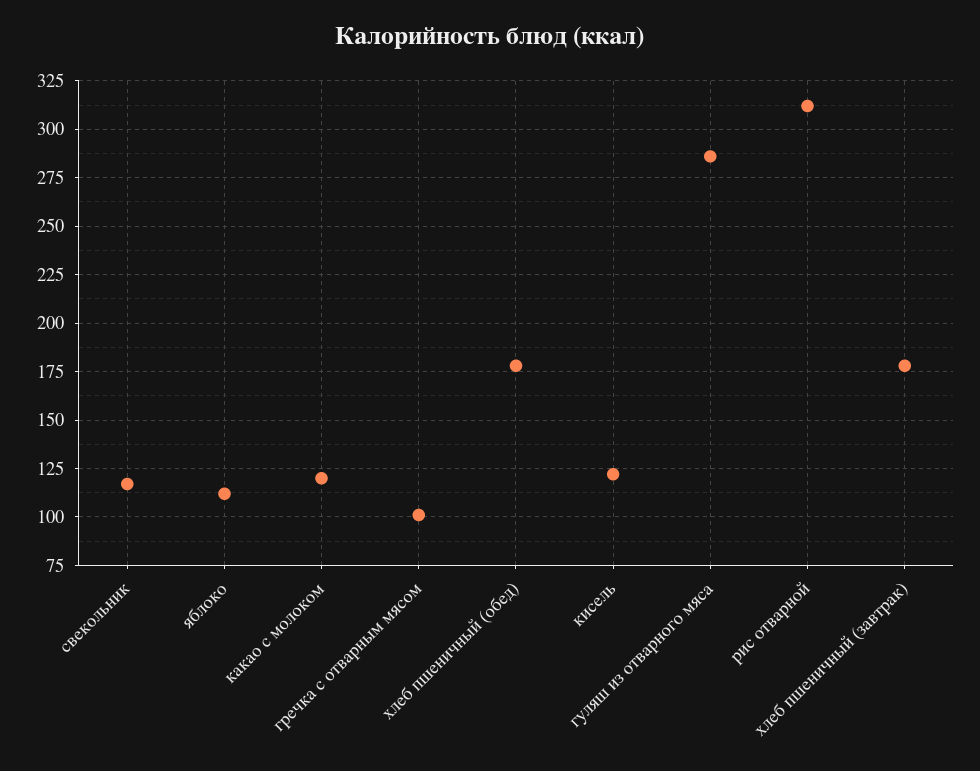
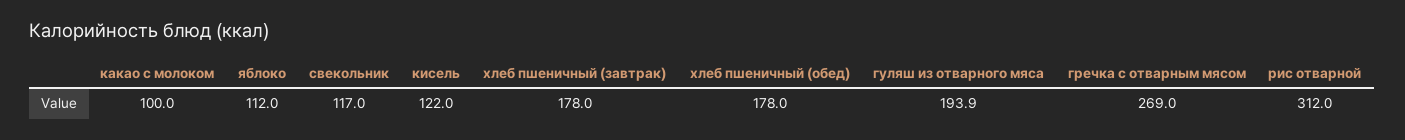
  {
    "свекольник": 117,
    "яблоко": 112,
-   "какао с молоком": 120,
+   "какао с молоком": 100,
-   "гречка с отварным мясом": 100,
+   "гречка с отварным мясом": 269,
    "хлеб пшеничный (обед)": 178,
    "кисель": 122,
-   "гуляш из отварного мяса": 285,
+   "гуляш из отварного мяса": 193.9,
    "рис отварной": 312,
    "хлеб пшеничный (завтрак)": 178
  }

